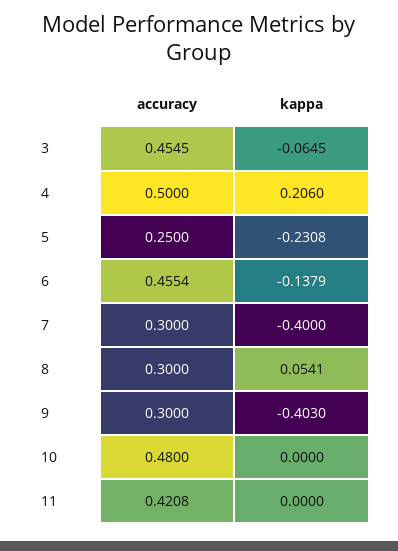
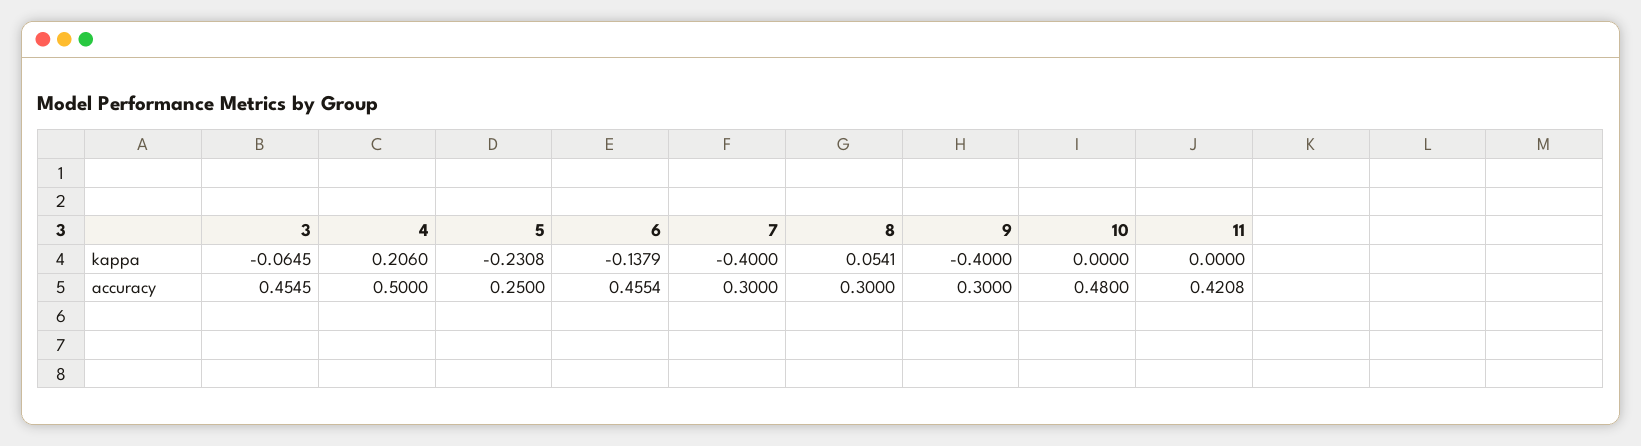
  {
    "accuracy": {
      "3": 0.4545,
      "4": 0.5,
      "5": 0.25,
      "6": 0.4554,
      "7": 0.3,
      "8": 0.3,
      "9": 0.3,
      "10": 0.48,
      "11": 0.4208
    },
    "kappa": {
      "3": -0.0645,
      "4": 0.206,
      "5": -0.2308,
      "6": -0.1379,
      "7": -0.4,
      "8": 0.0541,
-     "9": -0.403,
+     "9": -0.4,
      "10": 0,
      "11": 0
    }
  }

